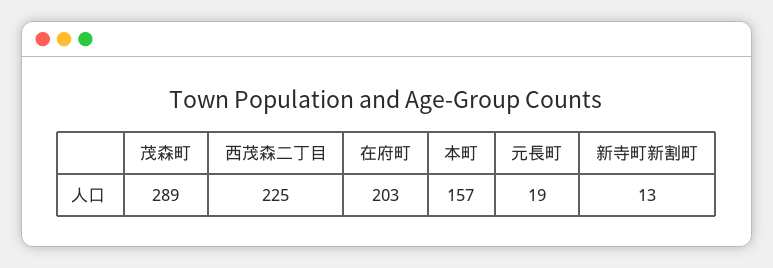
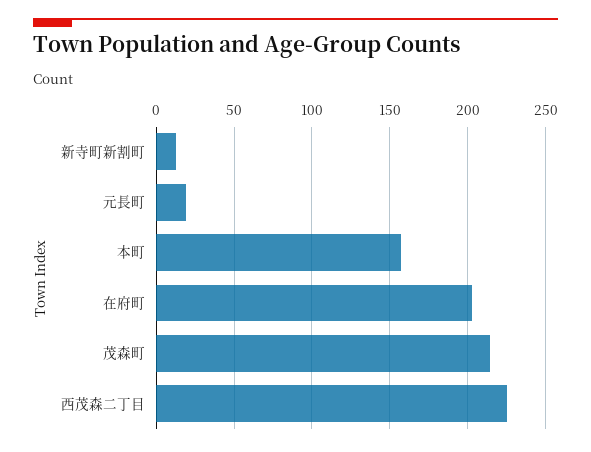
  {
-   "茂森町": 289,
+   "茂森町": 215,
    "西茂森二丁目": 225,
    "在府町": 203,
    "本町": 157,
    "元長町": 19,
    "新寺町新割町": 13
  }

